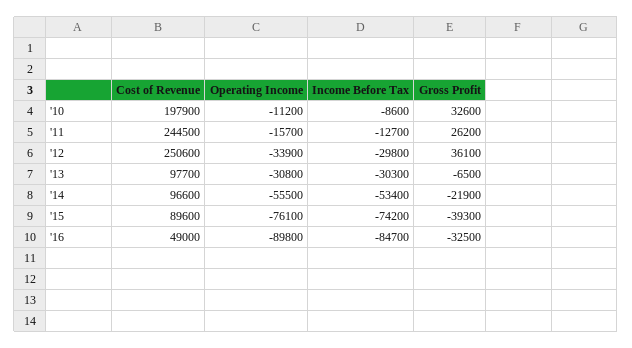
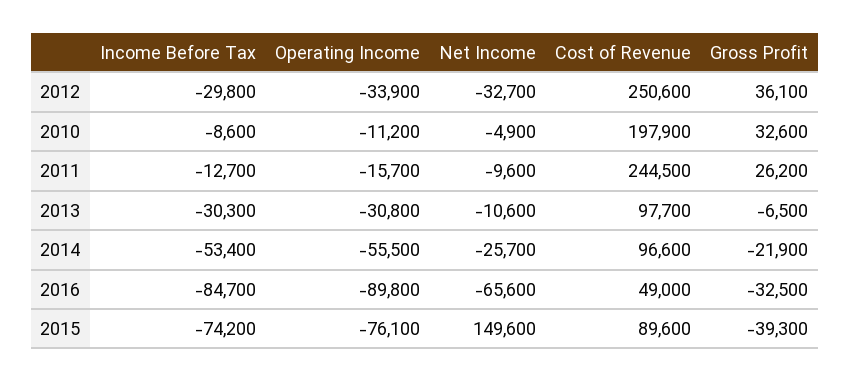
  {
    "Cost of Revenue": {
      "'10": 197900,
      "'11": 244500,
      "'12": 250600,
      "'13": 97700,
      "'14": 96600,
      "'15": 89600,
      "'16": 49000
    },
    "Operating Income": {
      "'10": -11200,
      "'11": -15700,
      "'12": -33900,
      "'13": -30800,
      "'14": -55500,
      "'15": -76100,
      "'16": -89800
    },
    "Income Before Tax": {
      "'10": -8600,
      "'11": -12700,
      "'12": -29800,
      "'13": -30300,
      "'14": -53400,
      "'15": -74200,
      "'16": -84700
    },
    "Gross Profit": {
      "'10": 32600,
      "'11": 26200,
      "'12": 36100,
      "'13": -6500,
      "'14": -21900,
      "'15": -39300,
      "'16": -32500
-   }
+   },
+   "Net Income": {
+     "'12": -32700,
+     "'10": -4900,
+     "'11": -9600,
+     "'13": -10600,
+     "'14": -25700,
+     "'16": -65600,
+     "'15": 149600
+   }
  }

